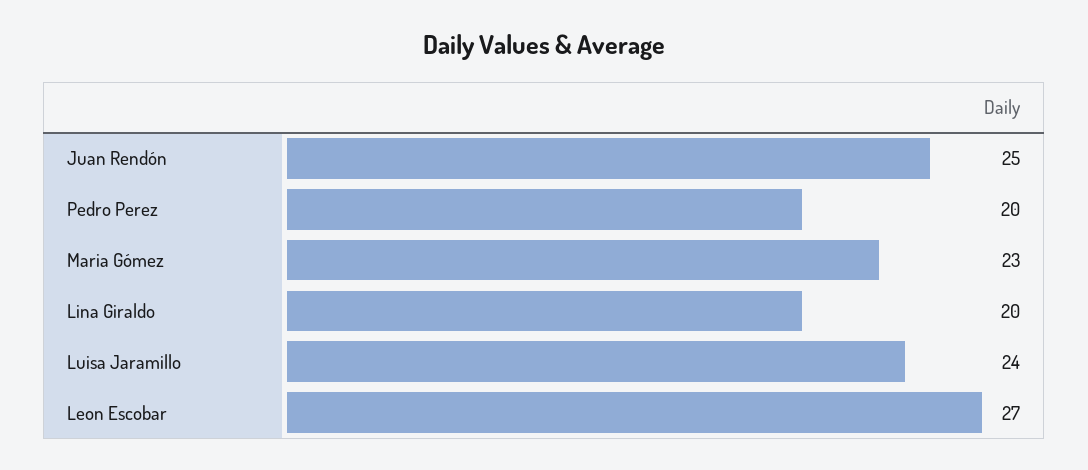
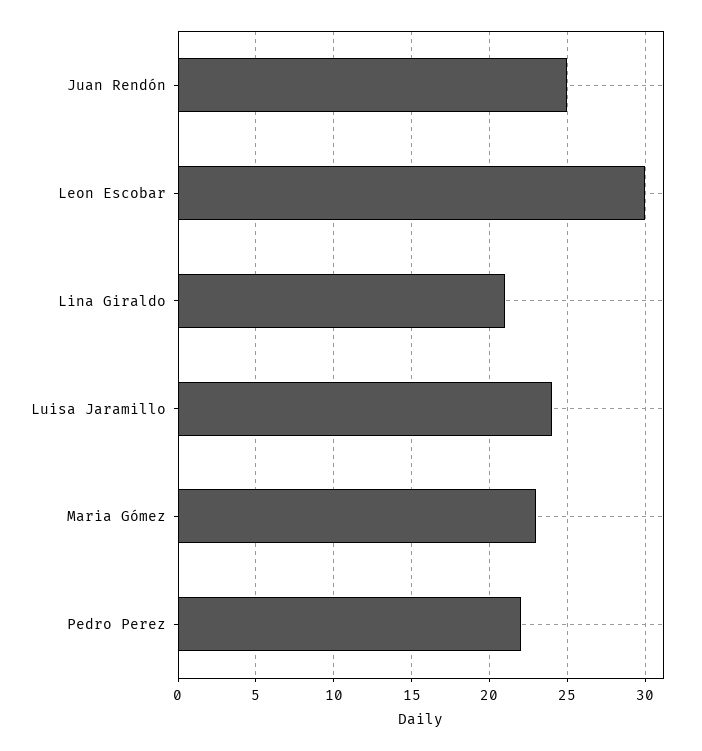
  {
    "Juan Rendón": 25,
-   "Pedro Perez": 20,
+   "Pedro Perez": 22,
    "Maria Gómez": 23,
-   "Lina Giraldo": 20,
+   "Lina Giraldo": 21,
    "Luisa Jaramillo": 24,
-   "Leon Escobar": 27
+   "Leon Escobar": 30
  }

